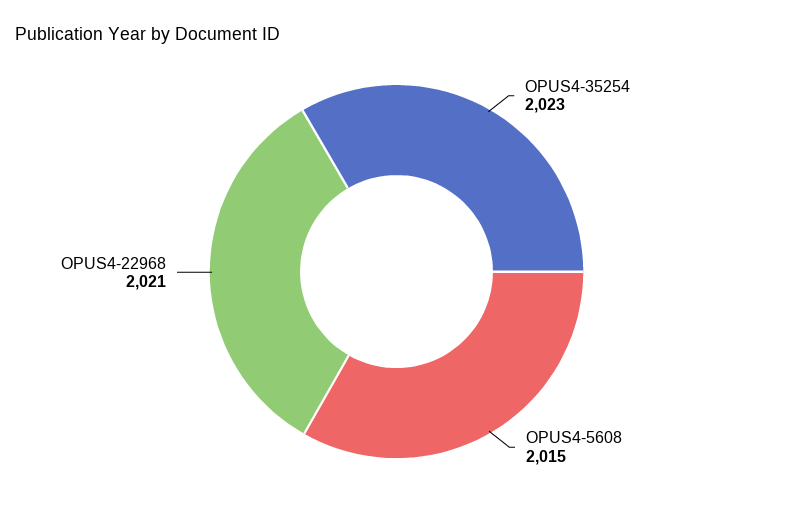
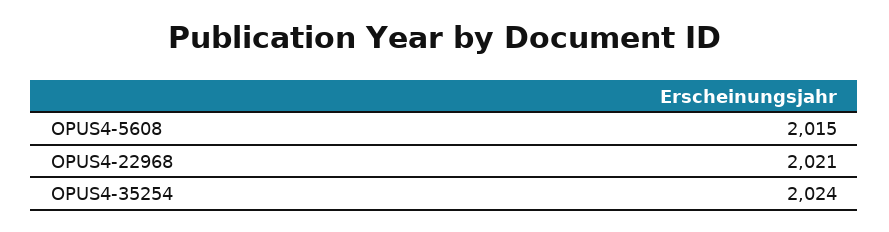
  {
-   "OPUS4-35254": 2023,
+   "OPUS4-35254": 2024,
    "OPUS4-5608": 2015,
    "OPUS4-22968": 2021
  }

